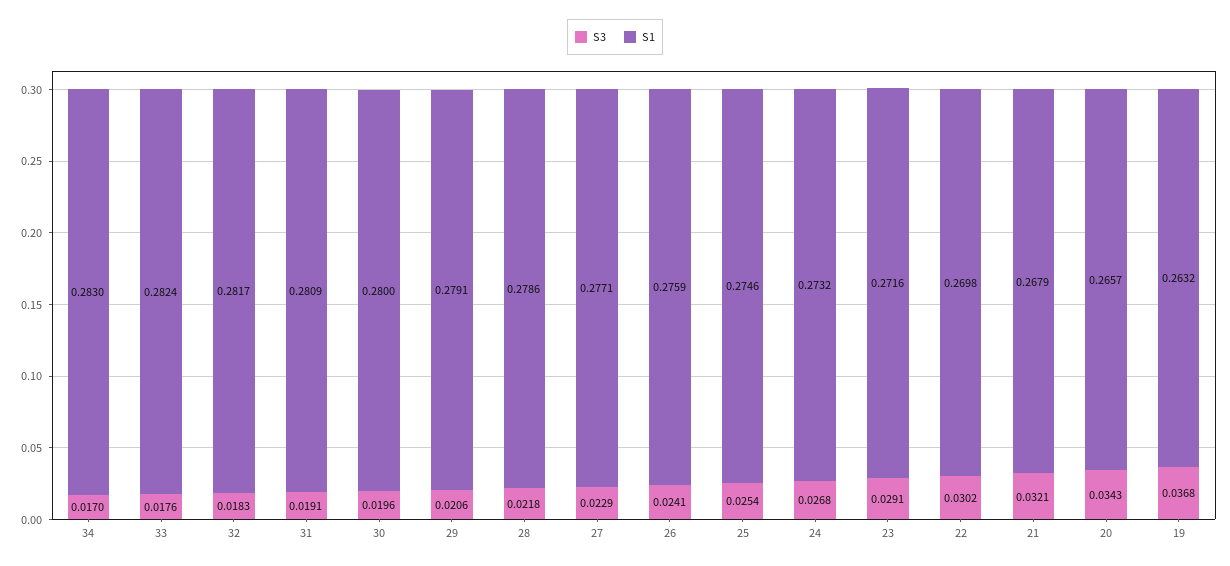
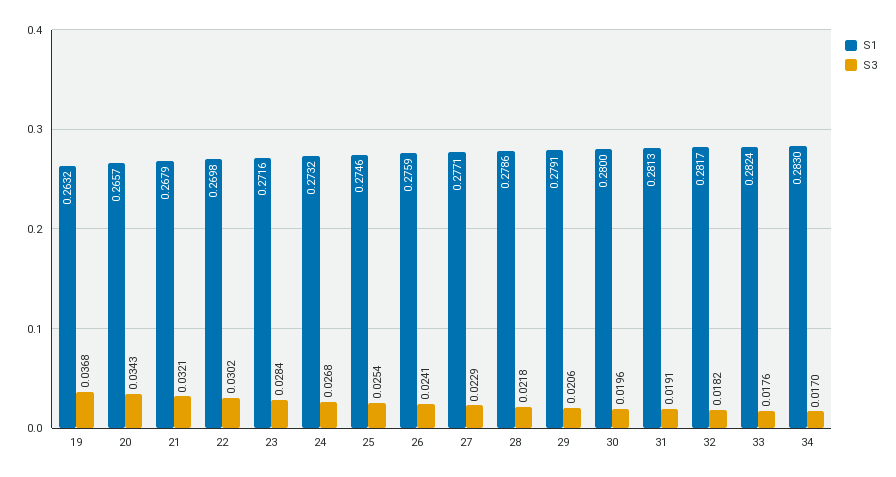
  {
    "S3": {
      "34": 0.017,
      "33": 0.0176,
-     "32": 0.0183,
+     "32": 0.0182,
      "31": 0.0191,
      "30": 0.0196,
      "29": 0.0206,
      "28": 0.0218,
      "27": 0.0229,
      "26": 0.0241,
      "25": 0.0254,
      "24": 0.0268,
-     "23": 0.0291,
+     "23": 0.0284,
      "22": 0.0302,
      "21": 0.0321,
      "20": 0.0343,
      "19": 0.0368
    },
    "S1": {
      "34": 0.283,
      "33": 0.2824,
      "32": 0.2817,
-     "31": 0.2809,
+     "31": 0.2813,
      "30": 0.28,
      "29": 0.2791,
      "28": 0.2786,
      "27": 0.2771,
      "26": 0.2759,
      "25": 0.2746,
      "24": 0.2732,
      "23": 0.2716,
      "22": 0.2698,
      "21": 0.2679,
      "20": 0.2657,
      "19": 0.2632
    }
  }

